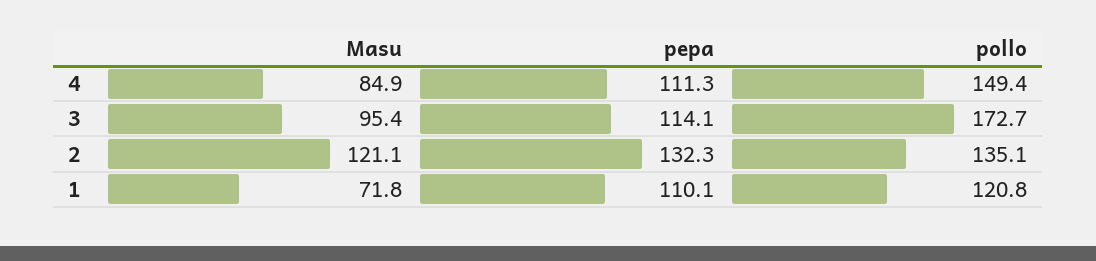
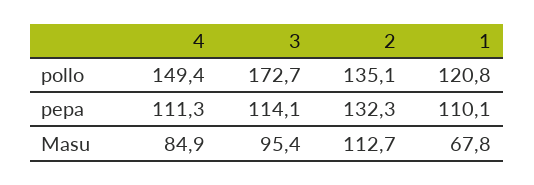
  {
    "Masu": {
      "4": 84.9,
      "3": 95.4,
-     "2": 121.1,
+     "2": 112.7,
-     "1": 71.8
+     "1": 67.8
    },
    "pepa": {
      "4": 111.3,
      "3": 114.1,
      "2": 132.3,
      "1": 110.1
    },
    "pollo": {
      "4": 149.4,
      "3": 172.7,
      "2": 135.1,
      "1": 120.8
    }
  }

